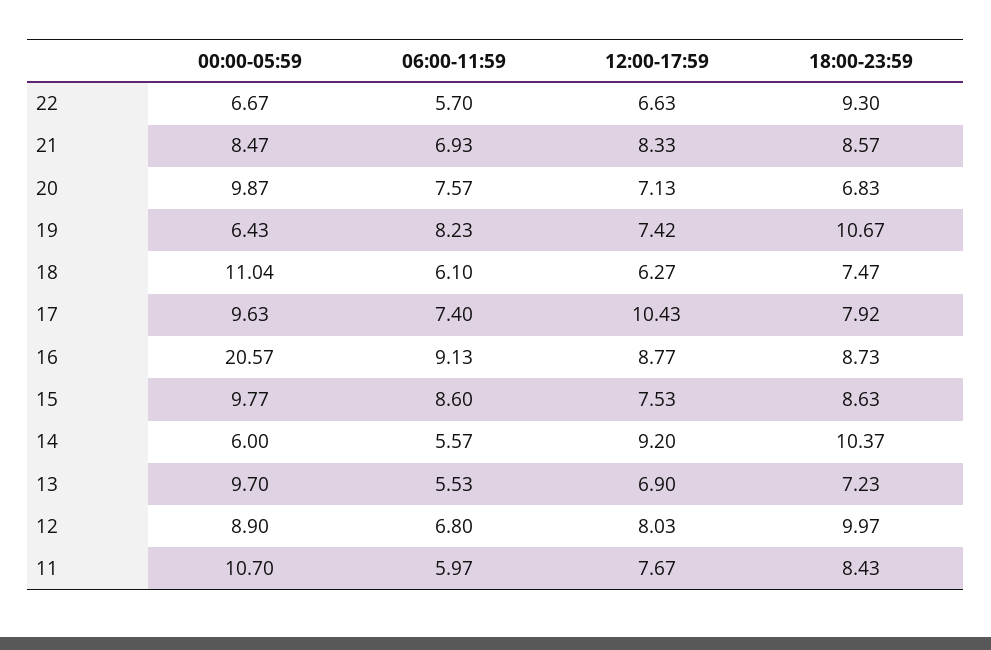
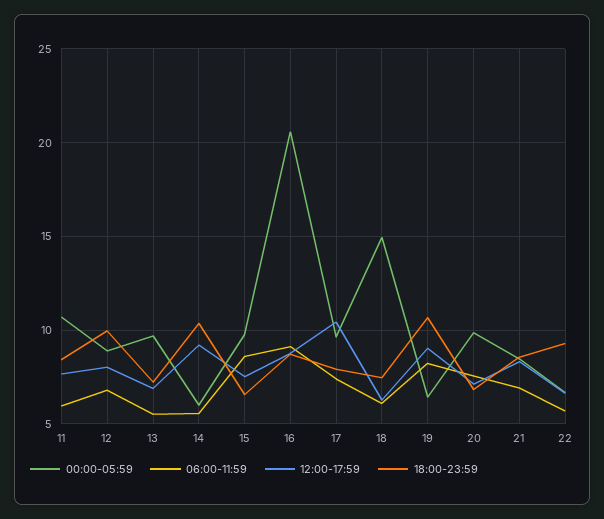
  {
    "00:00-05:59": {
      "22": 6.67,
      "21": 8.47,
      "20": 9.87,
      "19": 6.43,
-     "18": 11.04,
+     "18": 15,
      "17": 9.63,
      "16": 20.57,
      "15": 9.77,
      "14": 6,
      "13": 9.7,
      "12": 8.9,
      "11": 10.7
    },
    "06:00-11:59": {
      "22": 5.7,
      "21": 6.93,
      "20": 7.57,
      "19": 8.23,
      "18": 6.1,
      "17": 7.4,
      "16": 9.13,
      "15": 8.6,
      "14": 5.57,
      "13": 5.53,
      "12": 6.8,
      "11": 5.97
    },
    "12:00-17:59": {
      "22": 6.63,
      "21": 8.33,
      "20": 7.13,
-     "19": 7.42,
+     "19": 9,
      "18": 6.27,
      "17": 10.43,
      "16": 8.77,
      "15": 7.53,
      "14": 9.2,
      "13": 6.9,
      "12": 8.03,
      "11": 7.67
    },
    "18:00-23:59": {
      "22": 9.3,
      "21": 8.57,
      "20": 6.83,
      "19": 10.67,
      "18": 7.47,
      "17": 7.92,
      "16": 8.73,
-     "15": 8.63,
+     "15": 6.5,
      "14": 10.37,
      "13": 7.23,
      "12": 9.97,
      "11": 8.43
    }
  }

